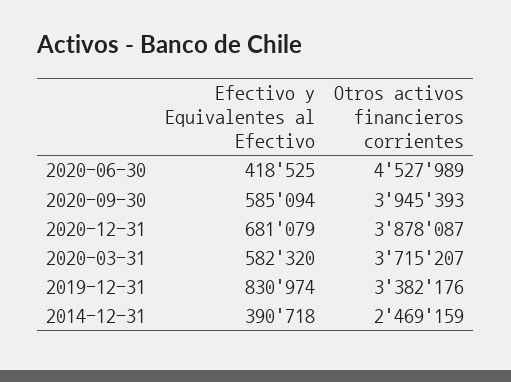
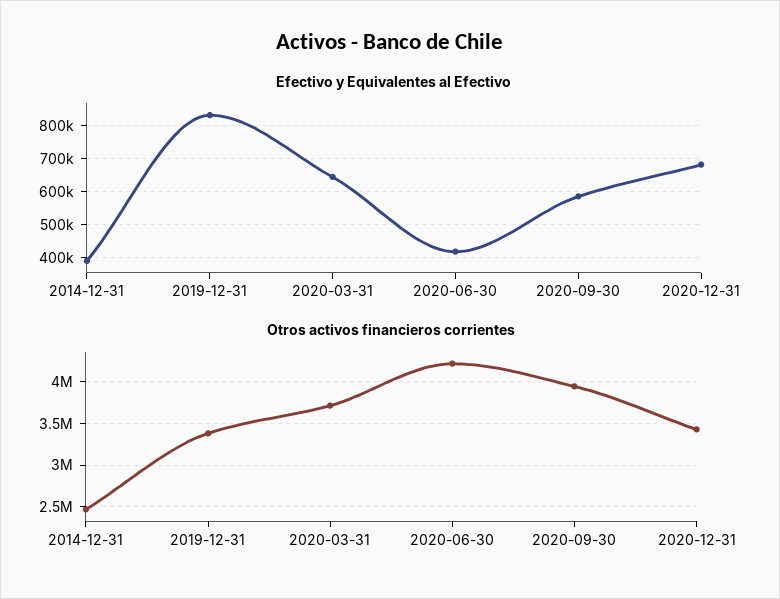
  {
    "Efectivo y Equivalentes al Efectivo": {
      "2020-06-30": 418525,
      "2020-09-30": 585094,
      "2020-12-31": 681079,
-     "2020-03-31": 582320,
+     "2020-03-31": 640000,
      "2019-12-31": 830974,
      "2014-12-31": 390718
    },
    "Otros activos financieros corrientes": {
-     "2020-06-30": 4527989,
+     "2020-06-30": 4200000,
      "2020-09-30": 3945393,
-     "2020-12-31": 3878087,
+     "2020-12-31": 3400000,
      "2020-03-31": 3715207,
      "2019-12-31": 3382176,
      "2014-12-31": 2469159
    }
  }

